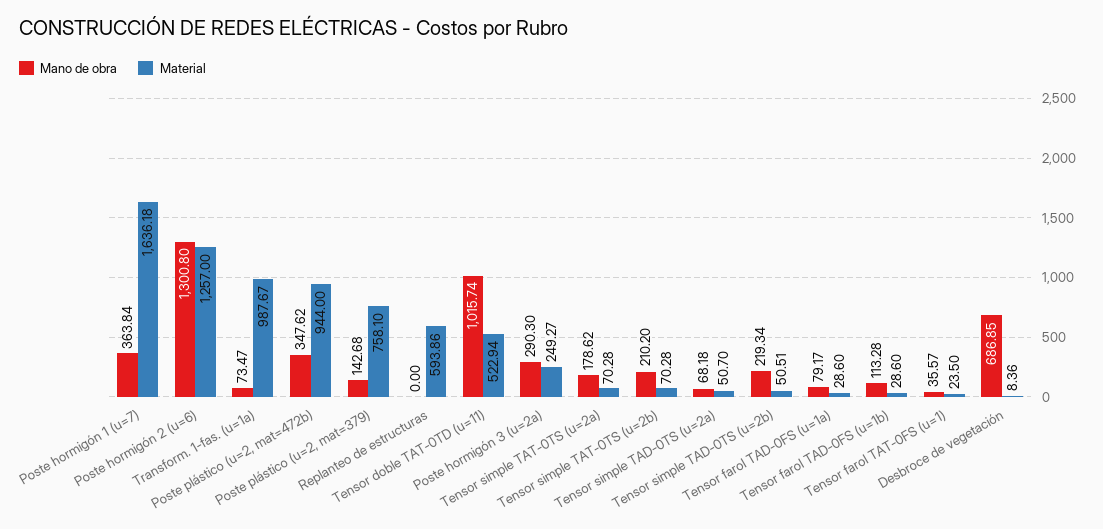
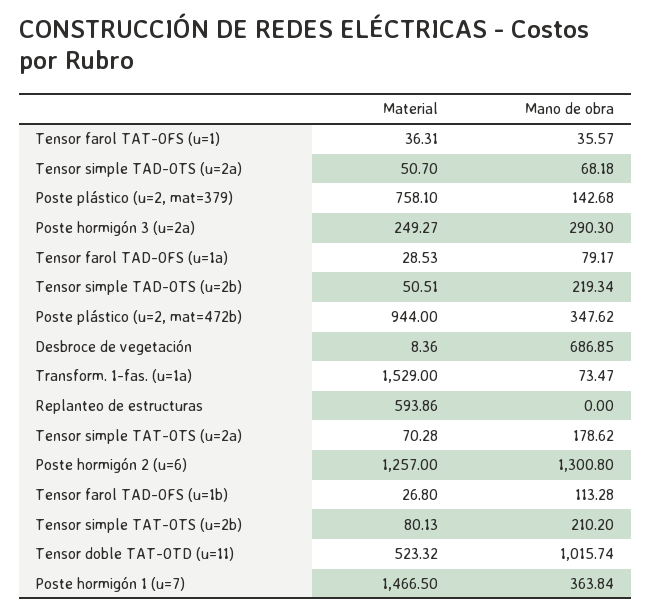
  {
    "Mano de obra": {
      "Poste hormigón 1 (u=7)": 363.84,
      "Poste hormigón 2 (u=6)": 1300.8,
      "Transform. 1-fas. (u=1a)": 73.47,
      "Poste plástico (u=2, mat=472b)": 347.62,
      "Poste plástico (u=2, mat=379)": 142.68,
      "Replanteo de estructuras": 0,
      "Tensor doble TAT-0TD (u=11)": 1015.74,
      "Poste hormigón 3 (u=2a)": 290.3,
      "Tensor simple TAT-0TS (u=2a)": 178.62,
      "Tensor simple TAT-0TS (u=2b)": 210.2,
      "Tensor simple TAD-0TS (u=2a)": 68.18,
      "Tensor simple TAD-0TS (u=2b)": 219.34,
      "Tensor farol TAD-0FS (u=1a)": 79.17,
      "Tensor farol TAD-0FS (u=1b)": 113.28,
      "Tensor farol TAT-0FS (u=1)": 35.57,
      "Desbroce de vegetación": 686.85
    },
    "Material": {
-     "Poste hormigón 1 (u=7)": 1636.18,
+     "Poste hormigón 1 (u=7)": 1466.5,
      "Poste hormigón 2 (u=6)": 1257,
-     "Transform. 1-fas. (u=1a)": 987.67,
+     "Transform. 1-fas. (u=1a)": 1529,
      "Poste plástico (u=2, mat=472b)": 944,
      "Poste plástico (u=2, mat=379)": 758.1,
      "Replanteo de estructuras": 593.86,
-     "Tensor doble TAT-0TD (u=11)": 522.94,
+     "Tensor doble TAT-0TD (u=11)": 523.32,
      "Poste hormigón 3 (u=2a)": 249.27,
      "Tensor simple TAT-0TS (u=2a)": 70.28,
-     "Tensor simple TAT-0TS (u=2b)": 70.28,
+     "Tensor simple TAT-0TS (u=2b)": 80.13,
      "Tensor simple TAD-0TS (u=2a)": 50.7,
      "Tensor simple TAD-0TS (u=2b)": 50.51,
-     "Tensor farol TAD-0FS (u=1a)": 28.6,
+     "Tensor farol TAD-0FS (u=1a)": 28.53,
-     "Tensor farol TAD-0FS (u=1b)": 28.6,
+     "Tensor farol TAD-0FS (u=1b)": 26.8,
-     "Tensor farol TAT-0FS (u=1)": 23.5,
+     "Tensor farol TAT-0FS (u=1)": 36.31,
      "Desbroce de vegetación": 8.36
    }
  }

